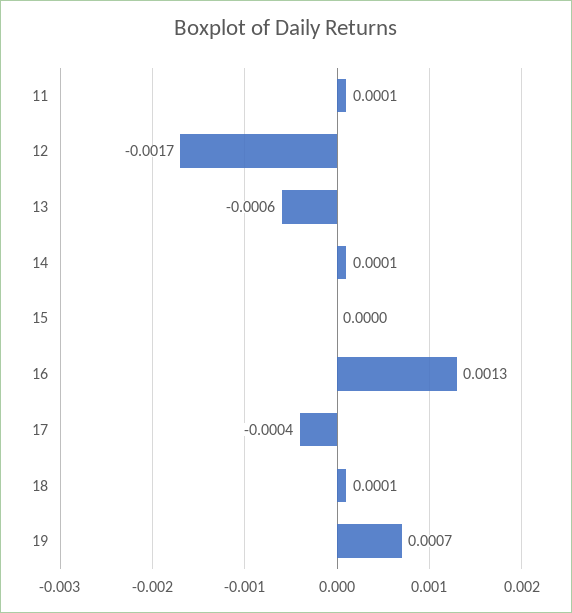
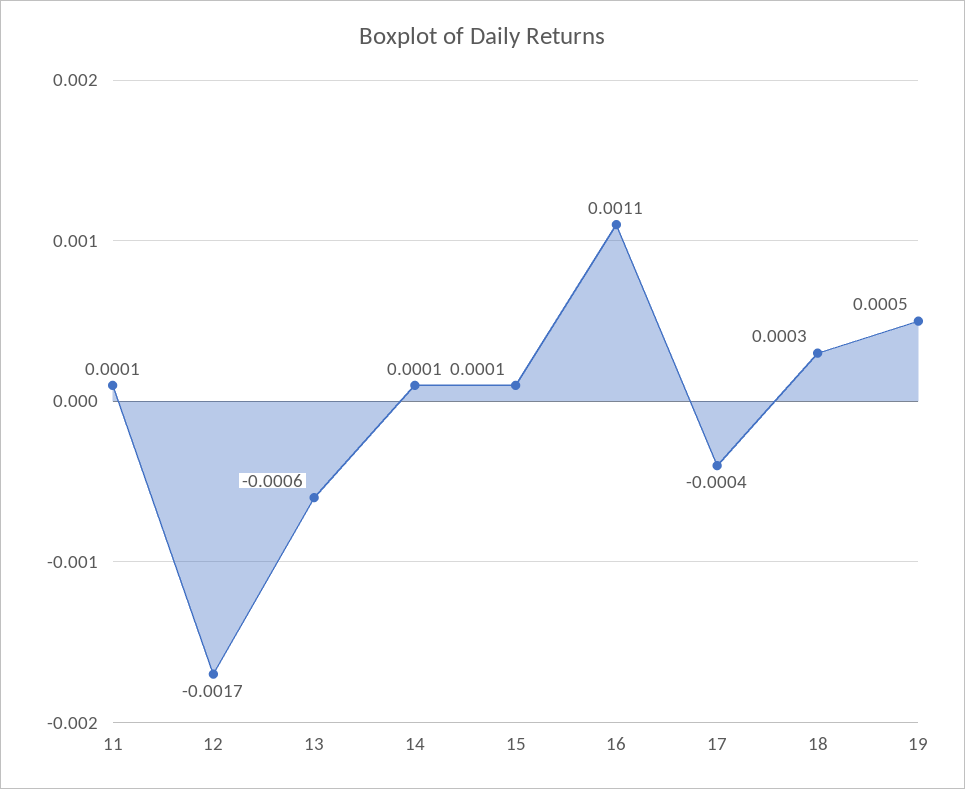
  {
    "11": 0.0001,
    "12": -0.0017,
    "13": -0.0006,
    "14": 0.0001,
-   "15": 0,
+   "15": 0.0001,
-   "16": 0.0013,
+   "16": 0.0011,
    "17": -0.0004,
-   "18": 0.0001,
+   "18": 0.0003,
-   "19": 0.0007
+   "19": 0.0005
  }

